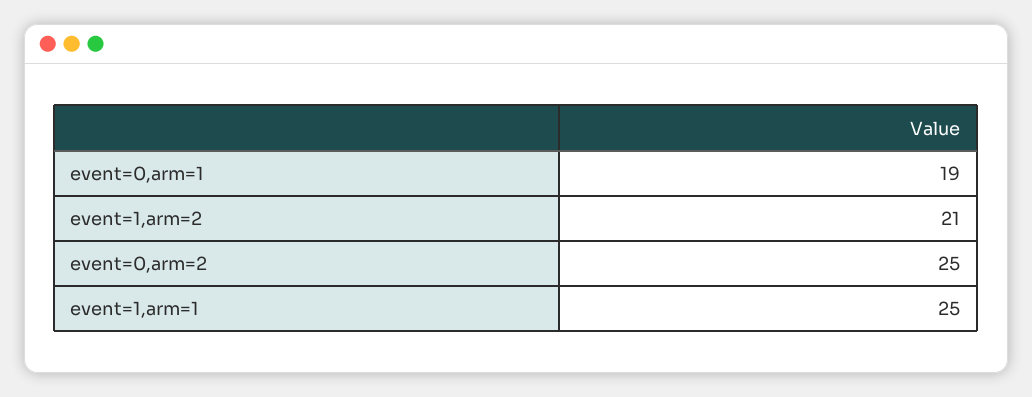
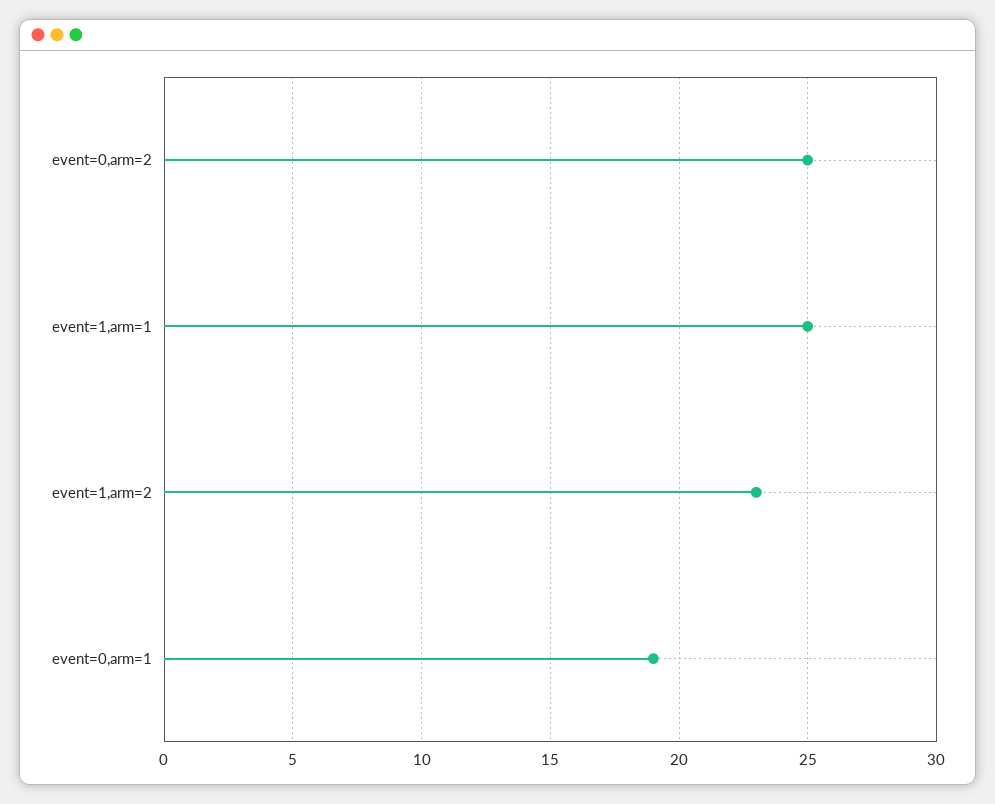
  {
    "event=0,arm=1": 19,
-   "event=1,arm=2": 21,
+   "event=1,arm=2": 23,
    "event=0,arm=2": 25,
    "event=1,arm=1": 25
  }

